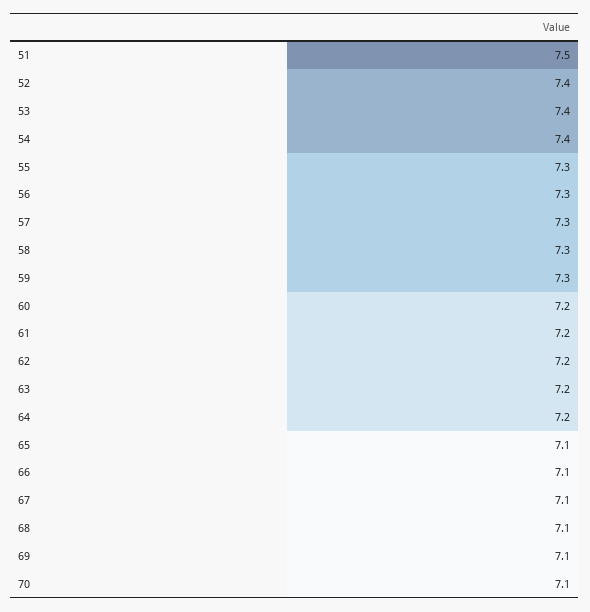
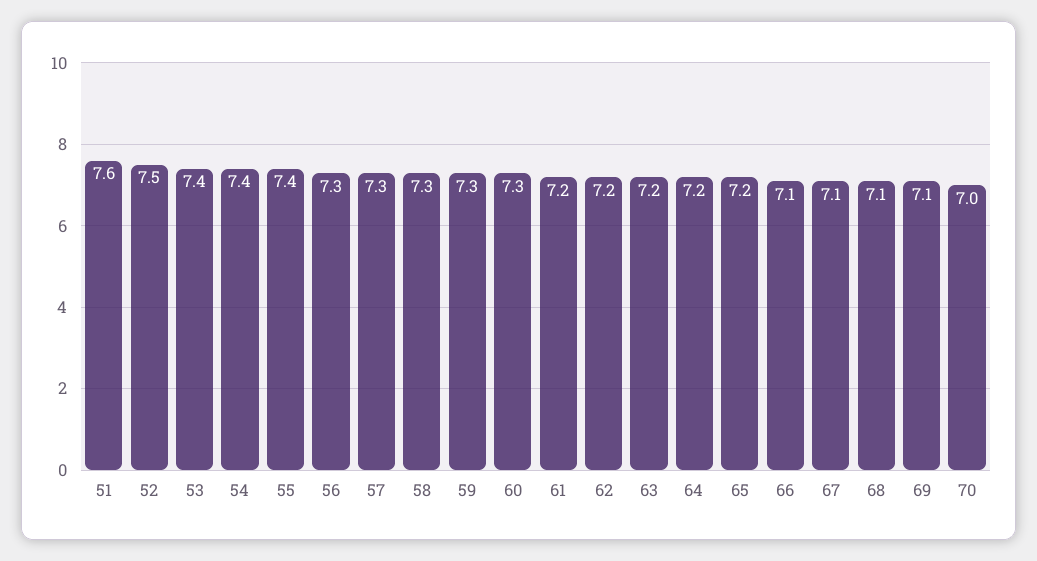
  {
-   "51": 7.5,
+   "51": 7.6,
-   "52": 7.4,
+   "52": 7.5,
    "53": 7.4,
    "54": 7.4,
-   "55": 7.3,
+   "55": 7.4,
    "56": 7.3,
    "57": 7.3,
    "58": 7.3,
    "59": 7.3,
-   "60": 7.2,
+   "60": 7.3,
    "61": 7.2,
    "62": 7.2,
    "63": 7.2,
    "64": 7.2,
-   "65": 7.1,
+   "65": 7.2,
    "66": 7.1,
    "67": 7.1,
    "68": 7.1,
    "69": 7.1,
-   "70": 7.1
+   "70": 7
  }

